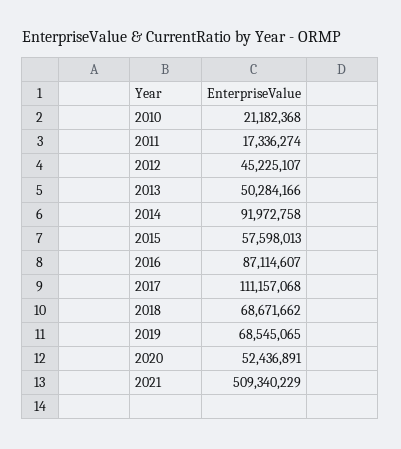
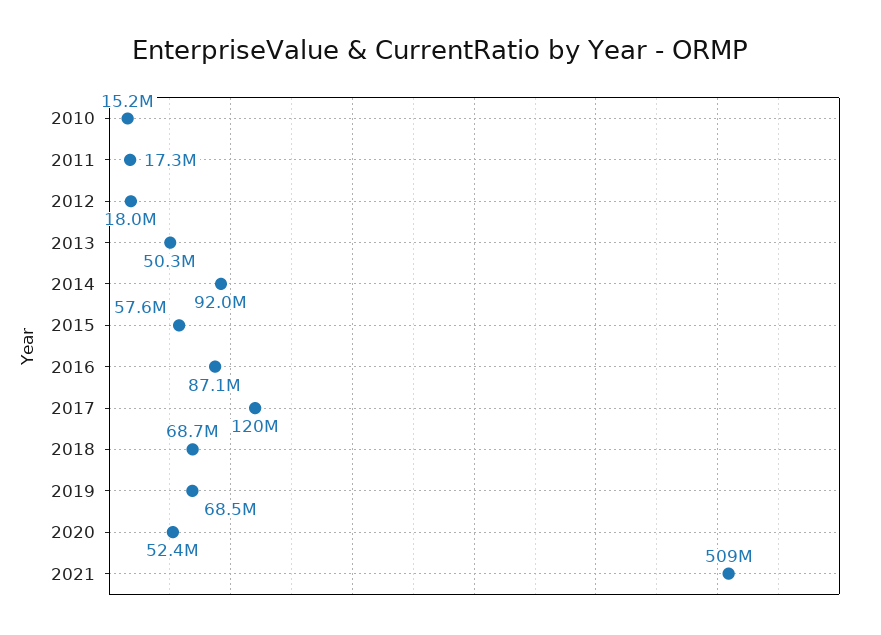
  {
-   "2010": 21182368,
+   "2010": 15200000,
    "2011": 17336274,
-   "2012": 45225107,
+   "2012": 18000000,
    "2013": 50284166,
    "2014": 91972758,
    "2015": 57598013,
    "2016": 87114607,
-   "2017": 111157068,
+   "2017": 120000000,
    "2018": 68671662,
    "2019": 68545065,
    "2020": 52436891,
    "2021": 509340229
  }

